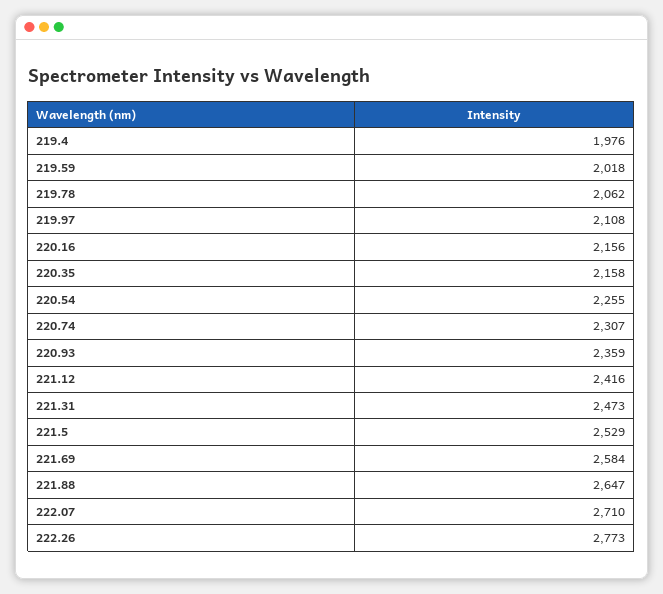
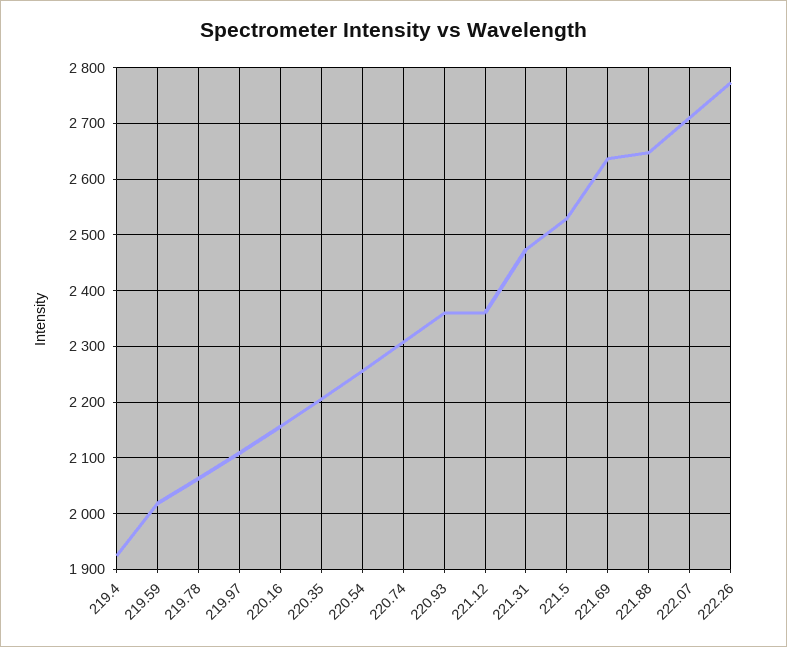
  {
-   "219.4": 1976,
+   "219.4": 1920,
    "219.59": 2018,
    "219.78": 2062,
    "219.97": 2108,
    "220.16": 2156,
-   "220.35": 2158,
+   "220.35": 2200,
    "220.54": 2255,
    "220.74": 2307,
    "220.93": 2359,
-   "221.12": 2416,
+   "221.12": 2360,
    "221.31": 2473,
    "221.5": 2529,
-   "221.69": 2584,
+   "221.69": 2640,
    "221.88": 2647,
    "222.07": 2710,
    "222.26": 2773
  }

